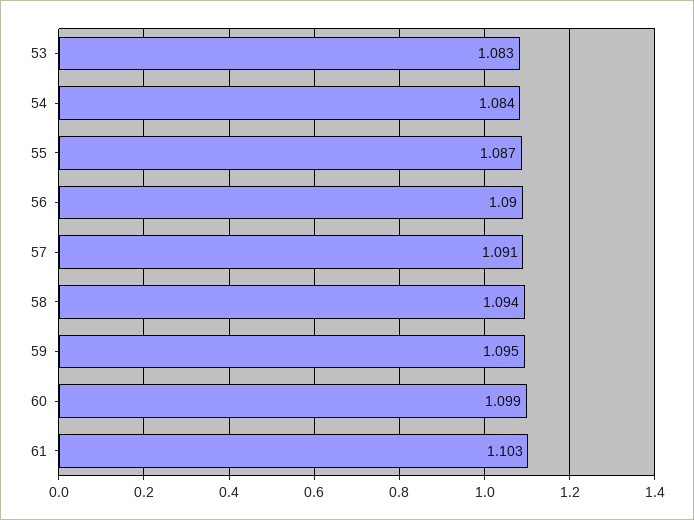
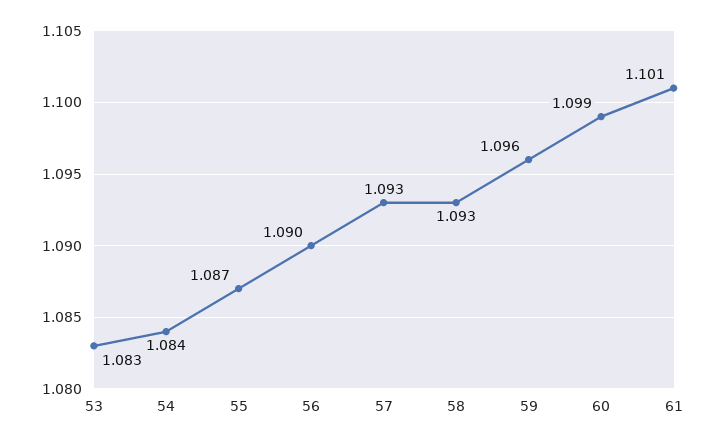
  {
    "53": 1.083,
    "54": 1.084,
    "55": 1.087,
    "56": 1.09,
-   "57": 1.091,
+   "57": 1.093,
-   "58": 1.094,
+   "58": 1.093,
-   "59": 1.095,
+   "59": 1.096,
    "60": 1.099,
-   "61": 1.103
+   "61": 1.101
  }

